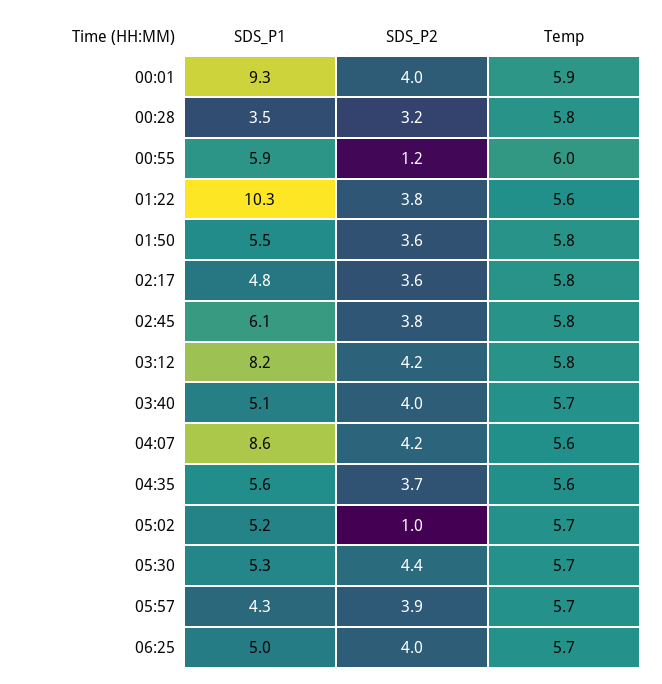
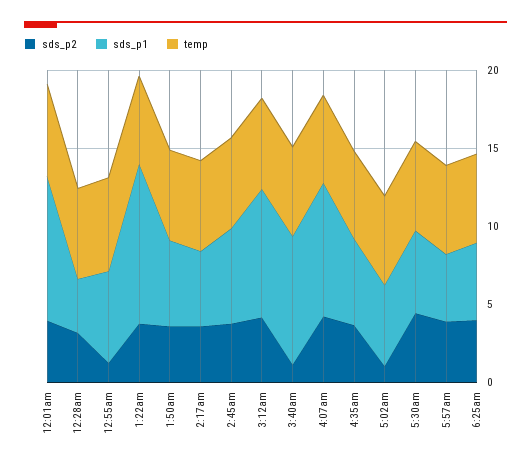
  {
    "SDS_P1": {
      "00:01": 9.3,
      "00:28": 3.5,
      "00:55": 5.9,
      "01:22": 10.3,
      "01:50": 5.5,
      "02:17": 4.8,
      "02:45": 6.1,
      "03:12": 8.2,
-     "03:40": 5.1,
+     "03:40": 8,
      "04:07": 8.6,
      "04:35": 5.6,
      "05:02": 5.2,
      "05:30": 5.3,
      "05:57": 4.3,
      "06:25": 5
    },
    "SDS_P2": {
      "00:01": 4,
      "00:28": 3.2,
      "00:55": 1.2,
      "01:22": 3.8,
      "01:50": 3.6,
      "02:17": 3.6,
      "02:45": 3.8,
      "03:12": 4.2,
-     "03:40": 4,
+     "03:40": 1,
      "04:07": 4.2,
      "04:35": 3.7,
      "05:02": 1,
      "05:30": 4.4,
      "05:57": 3.9,
      "06:25": 4
    },
    "Temp": {
      "00:01": 5.9,
      "00:28": 5.8,
      "00:55": 6,
      "01:22": 5.6,
      "01:50": 5.8,
      "02:17": 5.8,
      "02:45": 5.8,
      "03:12": 5.8,
      "03:40": 5.7,
      "04:07": 5.6,
      "04:35": 5.6,
      "05:02": 5.7,
      "05:30": 5.7,
      "05:57": 5.7,
      "06:25": 5.7
    }
  }

